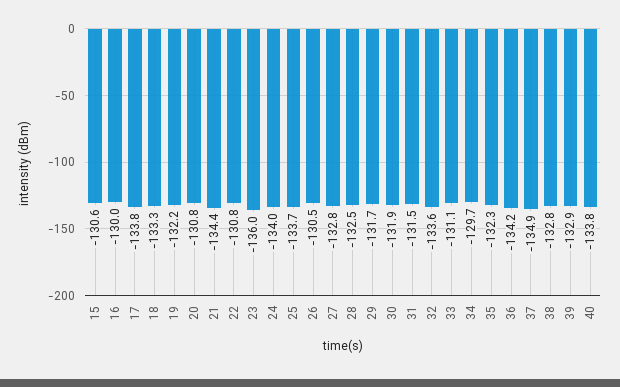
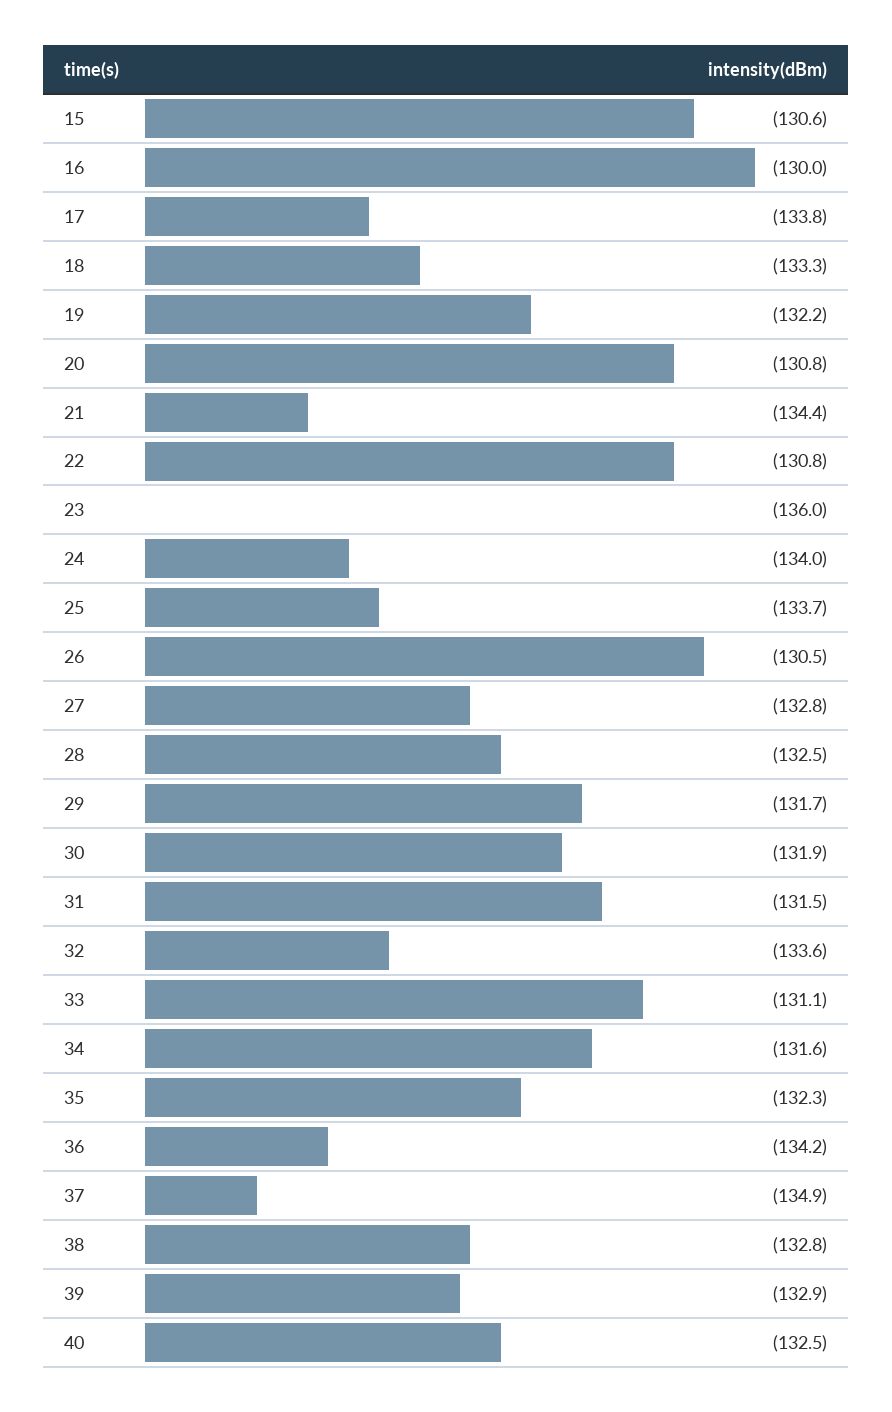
  {
    "15": -130.6,
    "16": -130,
    "17": -133.8,
    "18": -133.3,
    "19": -132.2,
    "20": -130.8,
    "21": -134.4,
    "22": -130.8,
    "23": -136,
    "24": -134,
    "25": -133.7,
    "26": -130.5,
    "27": -132.8,
    "28": -132.5,
    "29": -131.7,
    "30": -131.9,
    "31": -131.5,
    "32": -133.6,
    "33": -131.1,
-   "34": -129.7,
+   "34": -131.6,
    "35": -132.3,
    "36": -134.2,
    "37": -134.9,
    "38": -132.8,
    "39": -132.9,
-   "40": -133.8
+   "40": -132.5
  }

